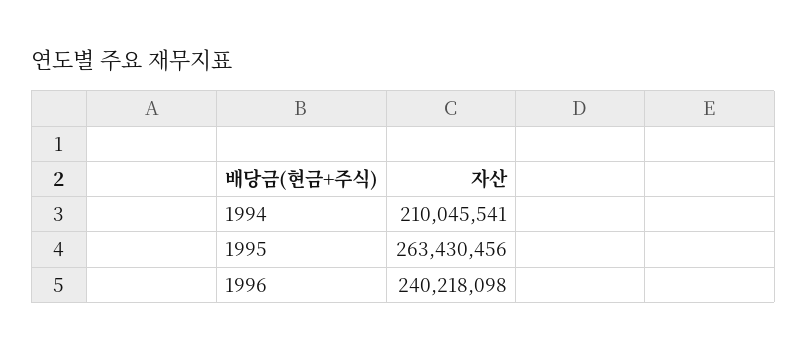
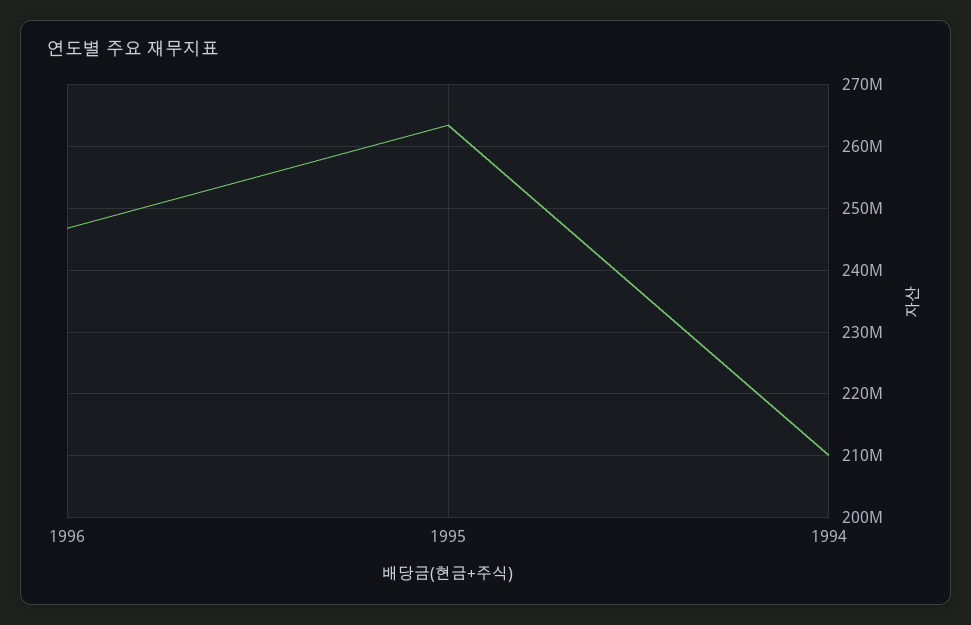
  {
    "1994": 210045541,
    "1995": 263430456,
-   "1996": 240218098
+   "1996": 247000000
  }

